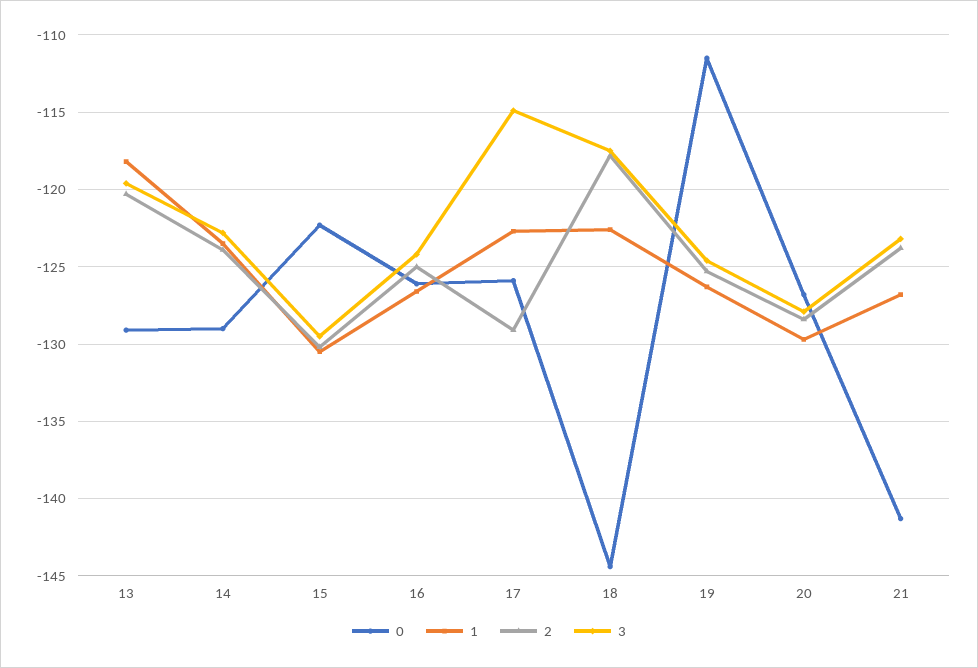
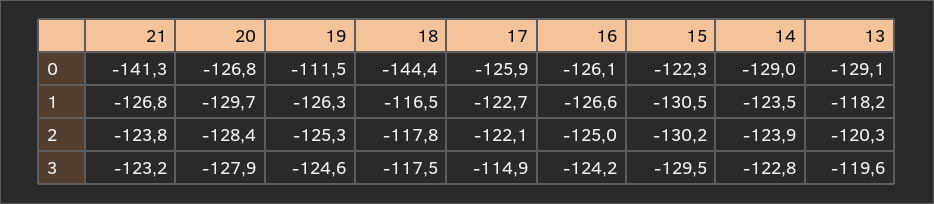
  {
    "0": {
      "13": -129.1,
      "14": -129,
      "15": -122.3,
      "16": -126.1,
      "17": -125.9,
      "18": -144.4,
      "19": -111.5,
      "20": -126.8,
      "21": -141.3
    },
    "1": {
      "13": -118.2,
      "14": -123.5,
      "15": -130.5,
      "16": -126.6,
      "17": -122.7,
-     "18": -122.5,
+     "18": -116.5,
      "19": -126.3,
      "20": -129.7,
      "21": -126.8
    },
    "2": {
      "13": -120.3,
      "14": -123.9,
      "15": -130.2,
      "16": -125,
-     "17": -129,
+     "17": -122.1,
      "18": -117.8,
      "19": -125.3,
      "20": -128.4,
      "21": -123.8
    },
    "3": {
      "13": -119.6,
      "14": -122.8,
      "15": -129.5,
      "16": -124.2,
      "17": -114.9,
      "18": -117.5,
      "19": -124.6,
      "20": -127.9,
      "21": -123.2
    }
  }

